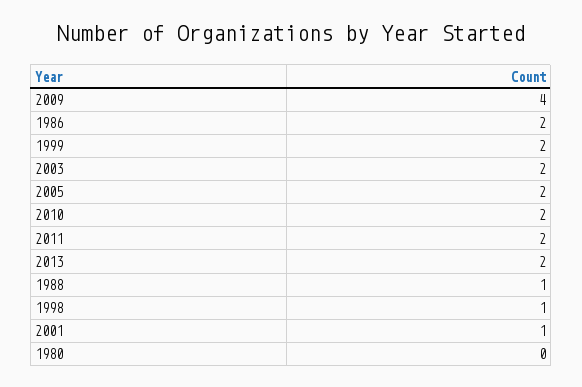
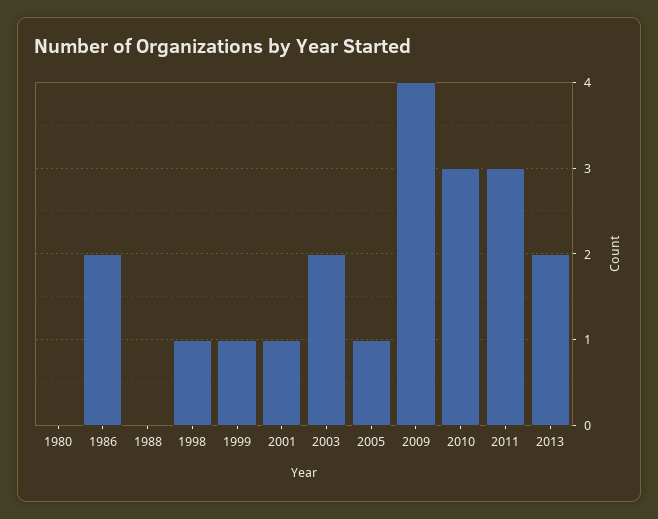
  {
    "2009": 4,
    "1986": 2,
-   "1999": 2,
+   "1999": 1,
    "2003": 2,
-   "2005": 2,
+   "2005": 1,
-   "2010": 2,
+   "2010": 3,
-   "2011": 2,
+   "2011": 3,
    "2013": 2,
-   "1988": 1,
+   "1988": 0,
    "1998": 1,
    "2001": 1,
    "1980": 0
  }

